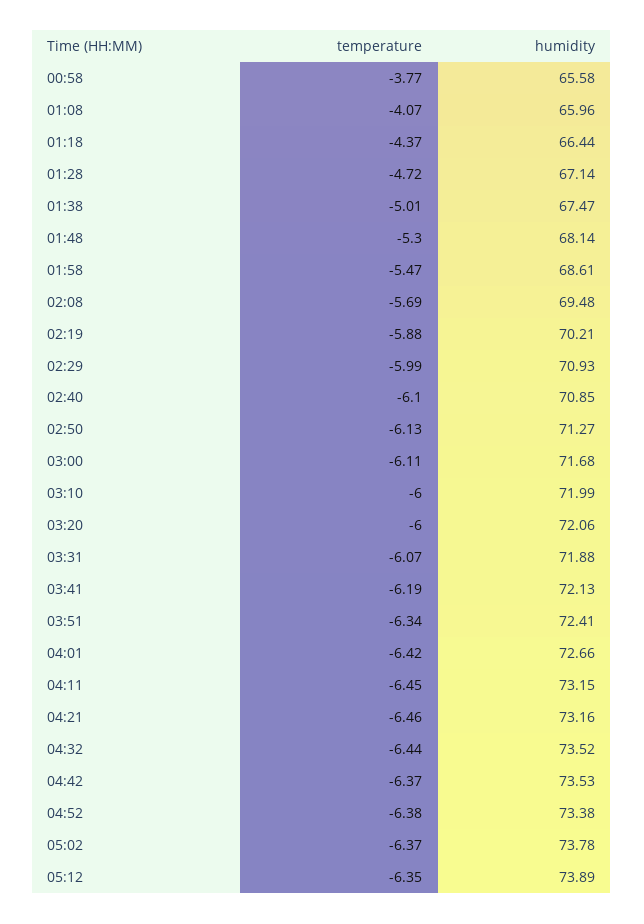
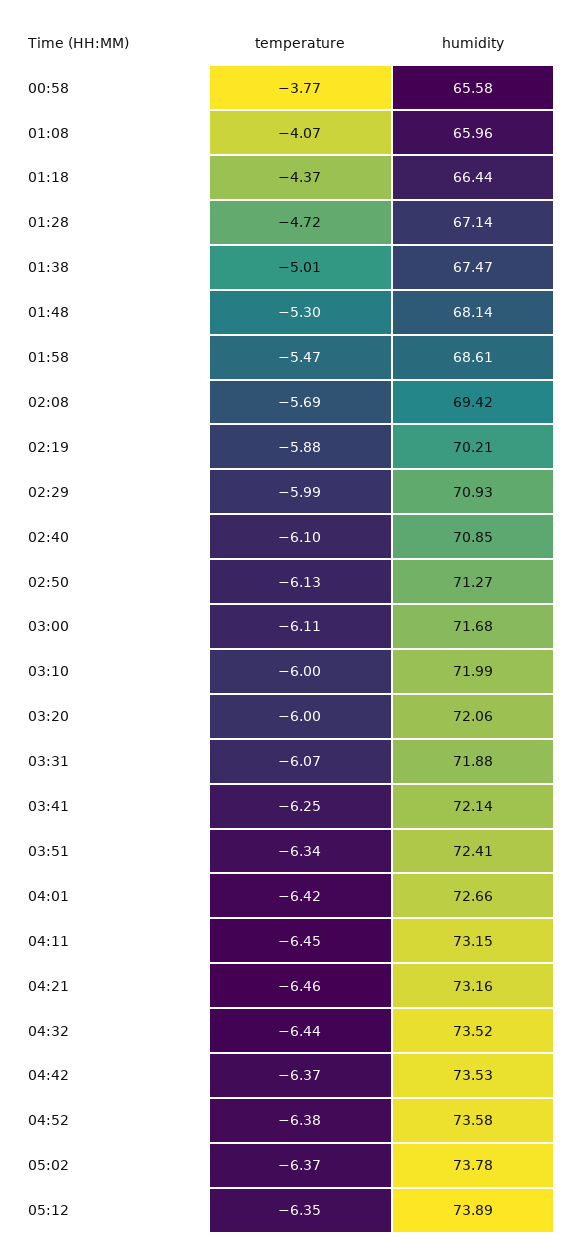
  {
    "temperature": {
      "00:58": -3.77,
      "01:08": -4.07,
      "01:18": -4.37,
      "01:28": -4.72,
      "01:38": -5.01,
      "01:48": -5.3,
      "01:58": -5.47,
      "02:08": -5.69,
      "02:19": -5.88,
      "02:29": -5.99,
      "02:40": -6.1,
      "02:50": -6.13,
      "03:00": -6.11,
      "03:10": -6,
      "03:20": -6,
      "03:31": -6.07,
-     "03:41": -6.19,
+     "03:41": -6.25,
      "03:51": -6.34,
      "04:01": -6.42,
      "04:11": -6.45,
      "04:21": -6.46,
      "04:32": -6.44,
      "04:42": -6.37,
      "04:52": -6.38,
      "05:02": -6.37,
      "05:12": -6.35
    },
    "humidity": {
      "00:58": 65.58,
      "01:08": 65.96,
      "01:18": 66.44,
      "01:28": 67.14,
      "01:38": 67.47,
      "01:48": 68.14,
      "01:58": 68.61,
-     "02:08": 69.48,
+     "02:08": 69.42,
      "02:19": 70.21,
      "02:29": 70.93,
      "02:40": 70.85,
      "02:50": 71.27,
      "03:00": 71.68,
      "03:10": 71.99,
      "03:20": 72.06,
      "03:31": 71.88,
-     "03:41": 72.13,
+     "03:41": 72.14,
      "03:51": 72.41,
      "04:01": 72.66,
      "04:11": 73.15,
      "04:21": 73.16,
      "04:32": 73.52,
      "04:42": 73.53,
-     "04:52": 73.38,
+     "04:52": 73.58,
      "05:02": 73.78,
      "05:12": 73.89
    }
  }

